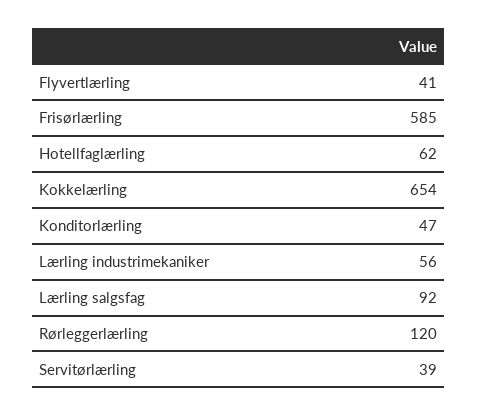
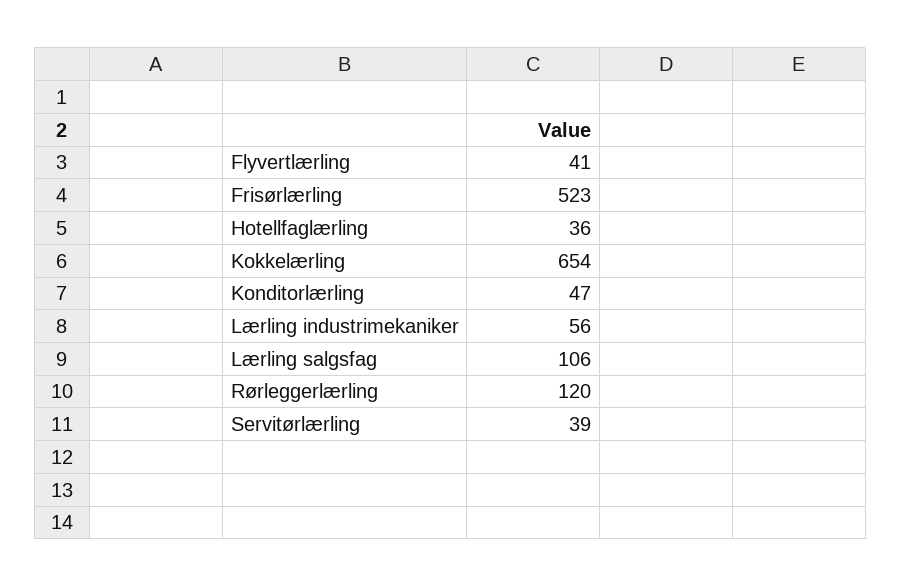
  {
    "Flyvertlærling": 41,
-   "Frisørlærling": 585,
+   "Frisørlærling": 523,
-   "Hotellfaglærling": 62,
+   "Hotellfaglærling": 36,
    "Kokkelærling": 654,
    "Konditorlærling": 47,
    "Lærling industrimekaniker": 56,
-   "Lærling salgsfag": 92,
+   "Lærling salgsfag": 106,
    "Rørleggerlærling": 120,
    "Servitørlærling": 39
  }

